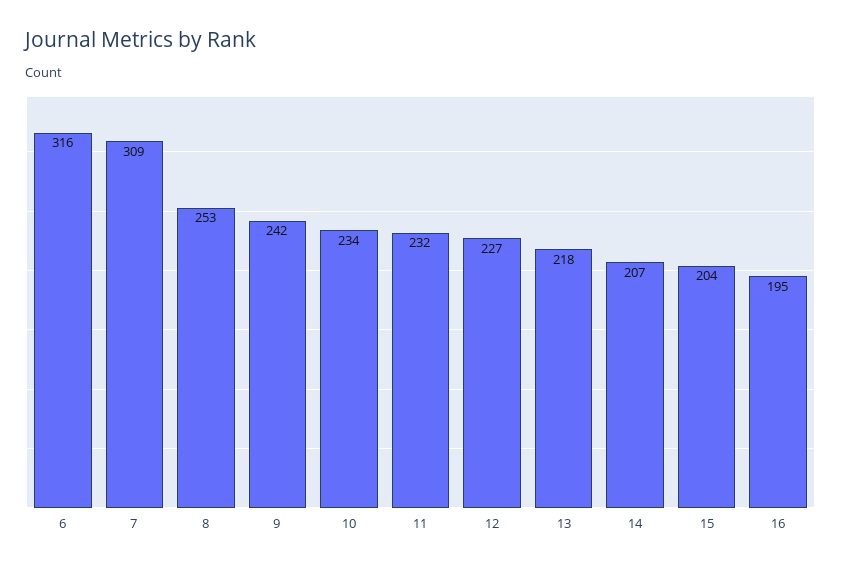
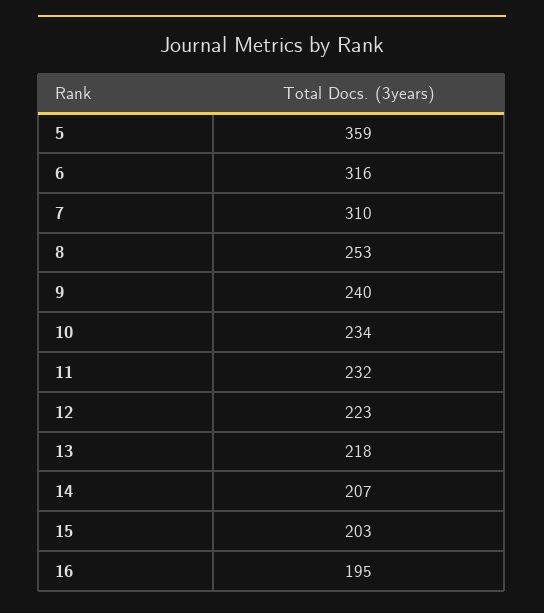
  {
    "6": 316,
-   "7": 309,
+   "7": 310,
    "8": 253,
-   "9": 242,
+   "9": 240,
    "10": 234,
    "11": 232,
-   "12": 227,
+   "12": 223,
    "13": 218,
    "14": 207,
-   "15": 204,
+   "15": 203,
-   "16": 195
+   "16": 195,
+   "5": 359
  }

